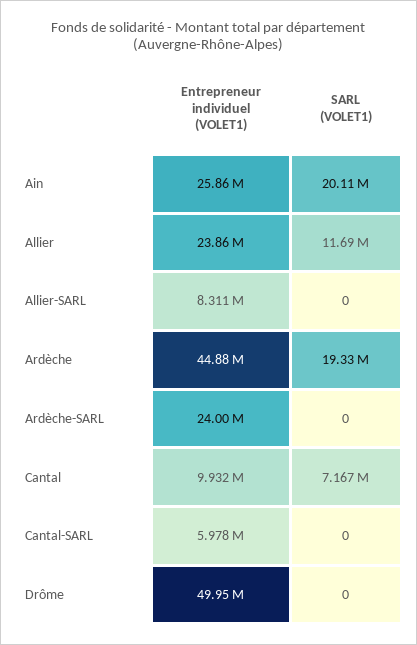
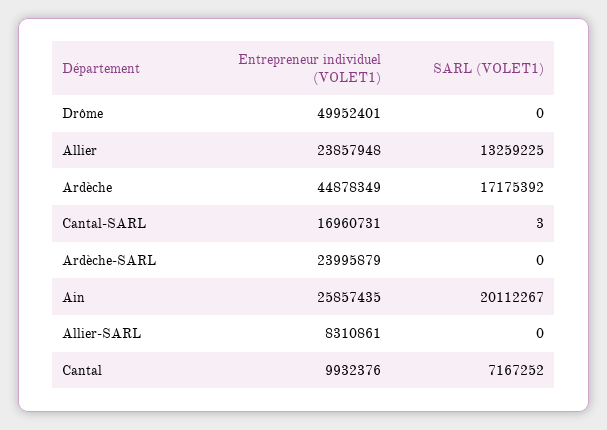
  {
    "Entrepreneur individuel (VOLET1)": {
      "Ain": 25857435,
      "Allier": 23857948,
      "Allier-SARL": 8310861,
      "Ardèche": 44878349,
      "Ardèche-SARL": 23995879,
      "Cantal": 9932376,
-     "Cantal-SARL": 5978000,
+     "Cantal-SARL": 16960731,
      "Drôme": 49952401
    },
    "SARL (VOLET1)": {
      "Ain": 20112267,
-     "Allier": 11690000,
+     "Allier": 13259225,
      "Allier-SARL": 0,
-     "Ardèche": 19330000,
+     "Ardèche": 17175392,
      "Ardèche-SARL": 0,
      "Cantal": 7167252,
-     "Cantal-SARL": 0,
+     "Cantal-SARL": 3,
      "Drôme": 0
    }
  }

